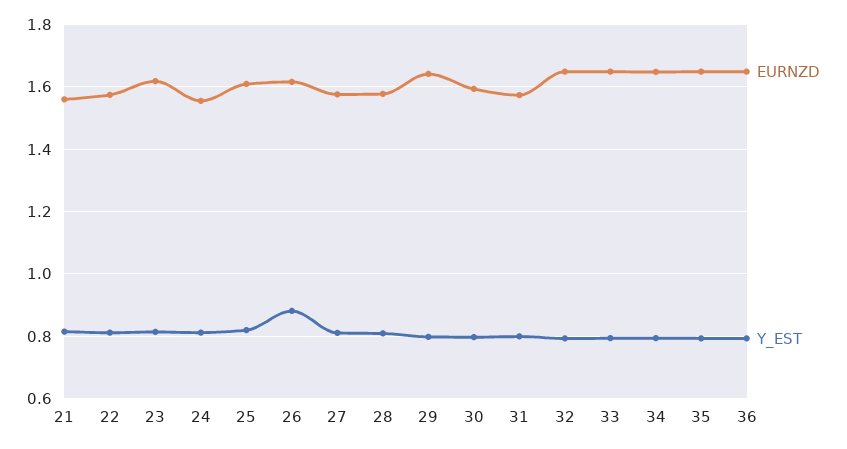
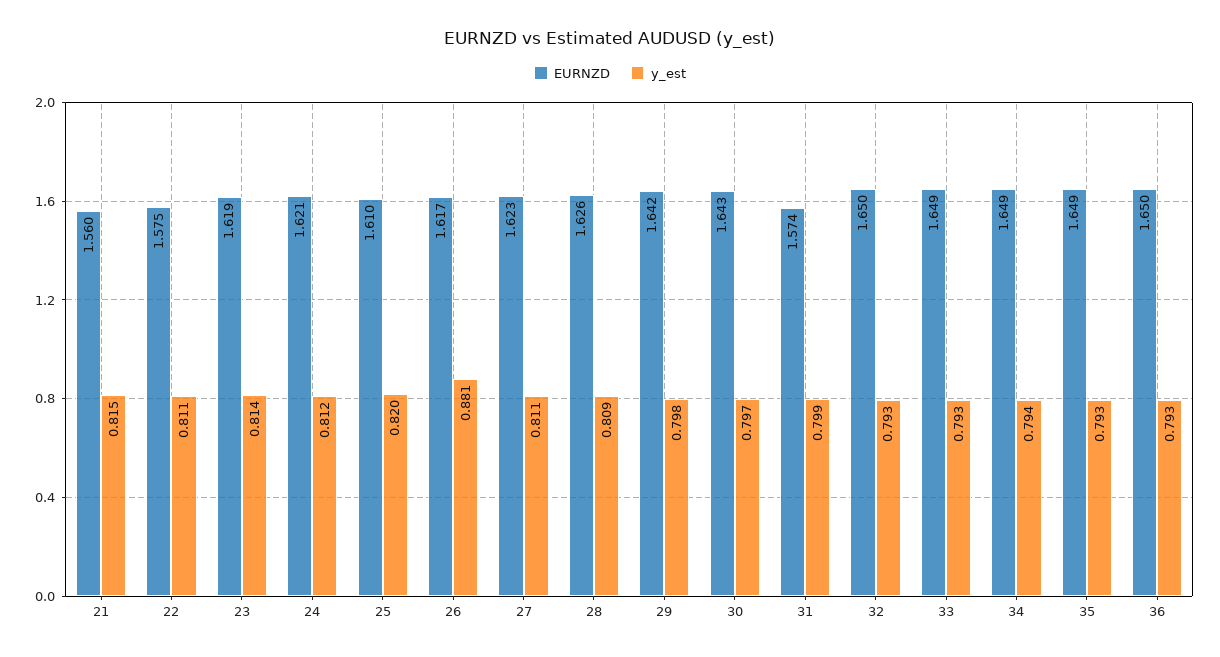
  {
    "EURNZD": {
      "21": 1.56,
      "22": 1.575,
      "23": 1.619,
-     "24": 1.56,
+     "24": 1.621,
      "25": 1.61,
      "26": 1.617,
-     "27": 1.58,
+     "27": 1.623,
-     "28": 1.58,
+     "28": 1.626,
      "29": 1.642,
-     "30": 1.6,
+     "30": 1.643,
      "31": 1.574,
      "32": 1.65,
      "33": 1.649,
      "34": 1.649,
      "35": 1.649,
      "36": 1.65
    },
    "Y_EST": {
      "21": 0.815,
      "22": 0.811,
      "23": 0.814,
      "24": 0.812,
      "25": 0.82,
      "26": 0.881,
      "27": 0.811,
      "28": 0.809,
      "29": 0.798,
      "30": 0.797,
      "31": 0.799,
      "32": 0.793,
      "33": 0.793,
      "34": 0.794,
      "35": 0.793,
      "36": 0.793
    }
  }

